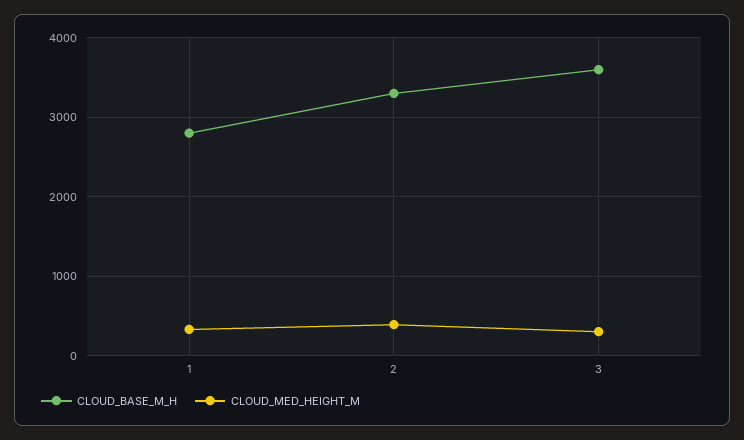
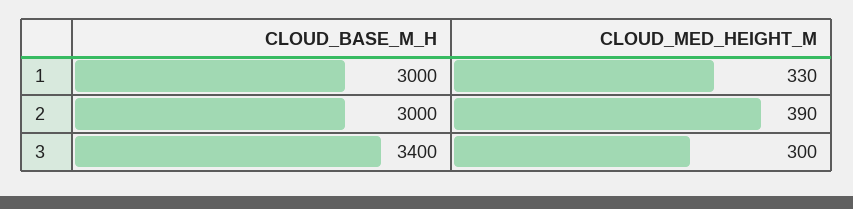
  {
    "CLOUD_BASE_M_H": {
-     "1": 2800,
+     "1": 3000,
-     "2": 3300,
+     "2": 3000,
-     "3": 3600
+     "3": 3400
    },
    "CLOUD_MED_HEIGHT_M": {
      "1": 330,
      "2": 390,
      "3": 300
    }
  }

